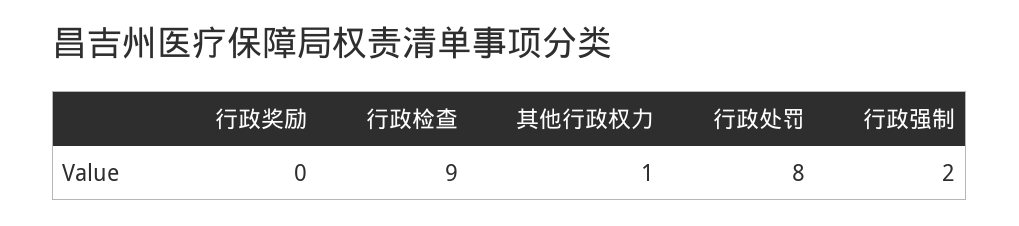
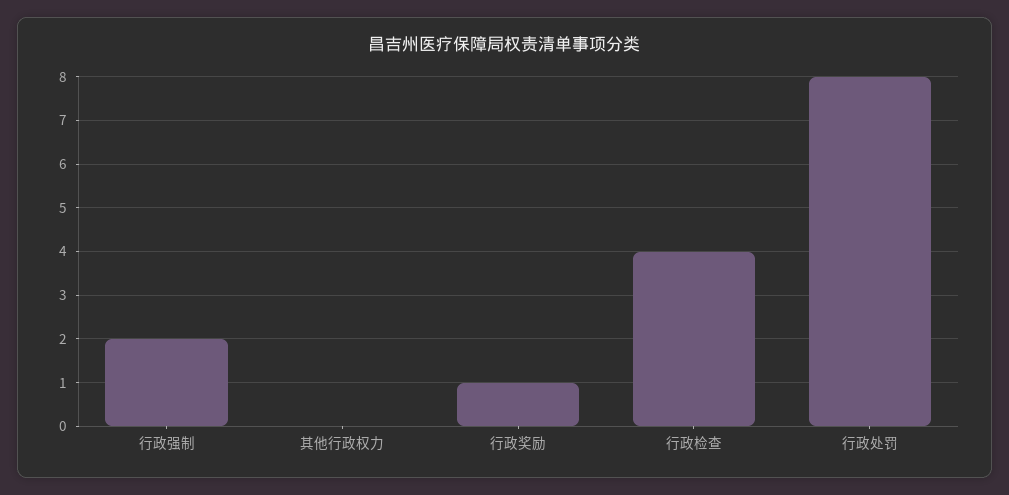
  {
-   "行政奖励": 0,
+   "行政奖励": 1,
-   "行政检查": 9,
+   "行政检查": 4,
-   "其他行政权力": 1,
+   "其他行政权力": 0,
    "行政处罚": 8,
    "行政强制": 2
  }

